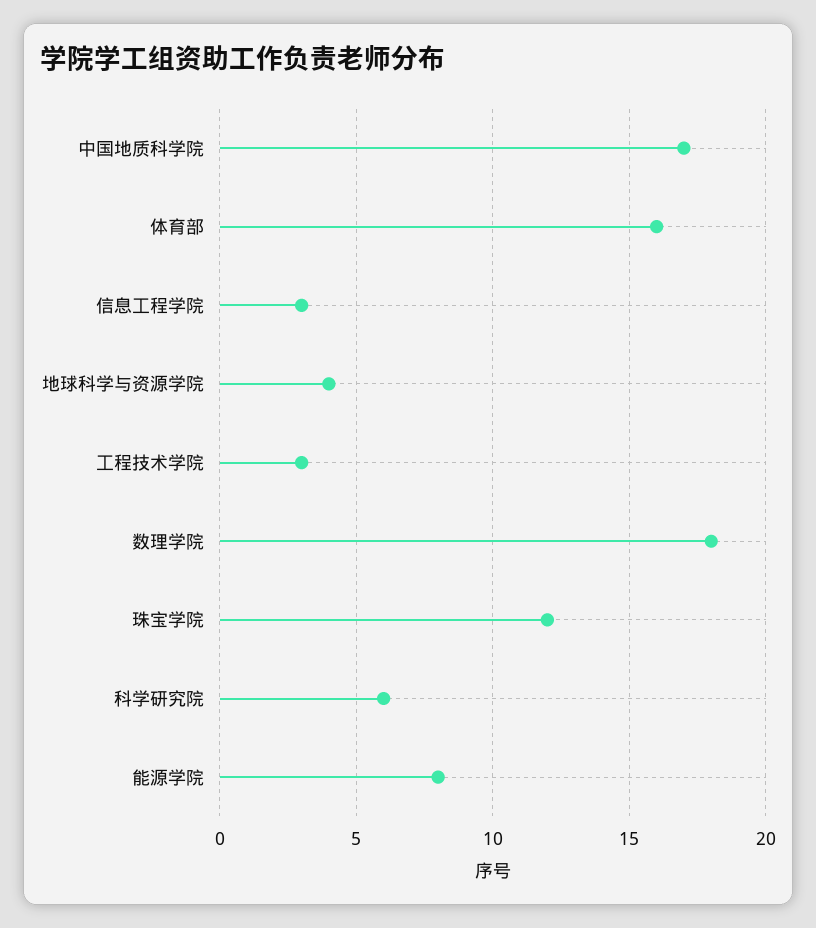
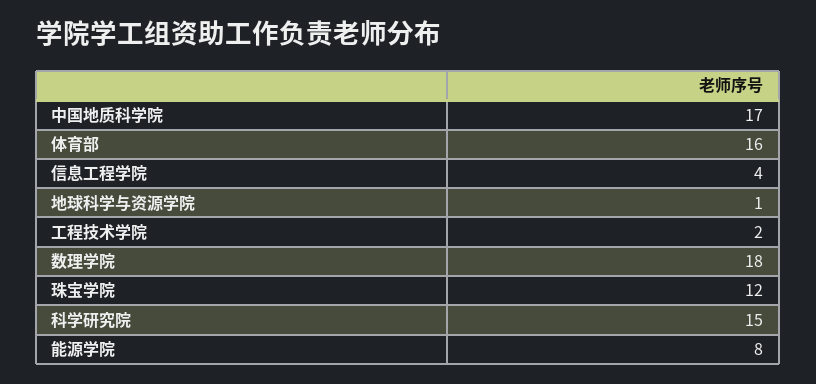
  {
    "中国地质科学院": 17,
    "体育部": 16,
-   "信息工程学院": 3,
+   "信息工程学院": 4,
-   "地球科学与资源学院": 4,
+   "地球科学与资源学院": 1,
-   "工程技术学院": 3,
+   "工程技术学院": 2,
    "数理学院": 18,
    "珠宝学院": 12,
-   "科学研究院": 6,
+   "科学研究院": 15,
    "能源学院": 8
  }

